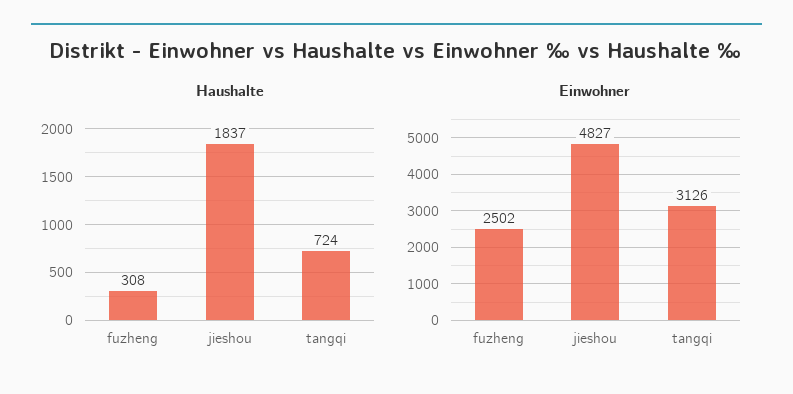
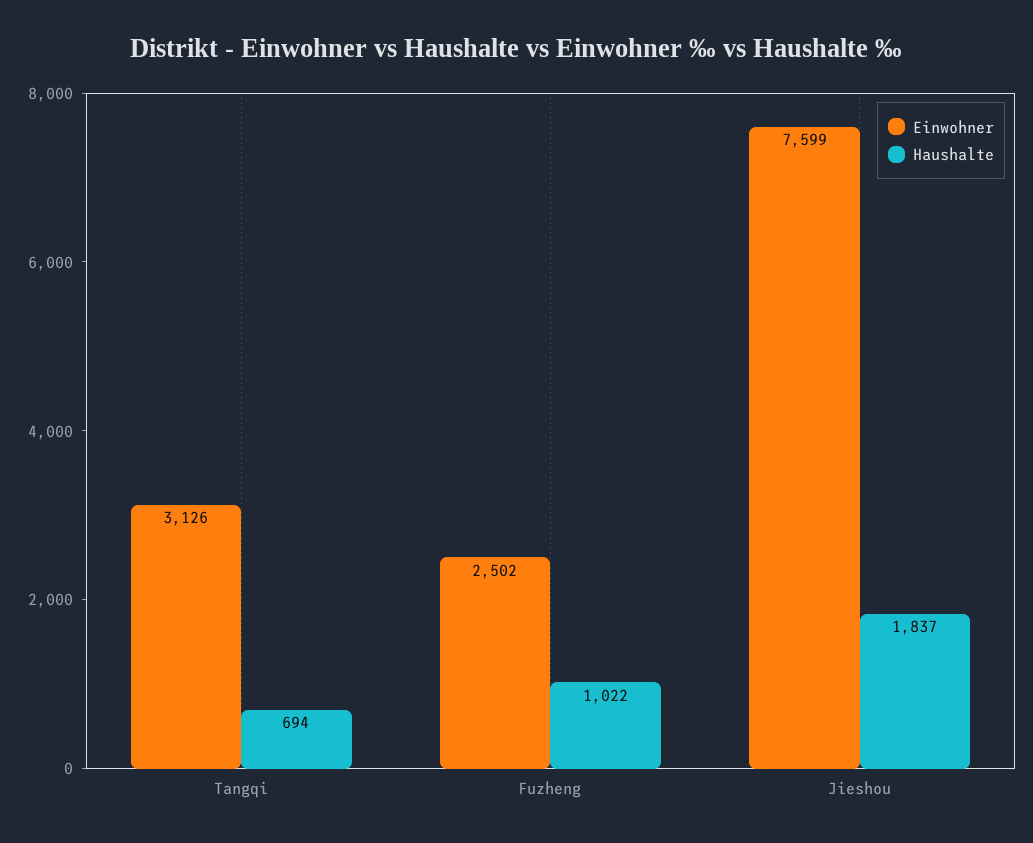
  {
    "Haushalte": {
-     "fuzheng": 308,
+     "fuzheng": 1022,
      "jieshou": 1837,
-     "tangqi": 724
+     "tangqi": 694
    },
    "Einwohner": {
      "fuzheng": 2502,
-     "jieshou": 4827,
+     "jieshou": 7599,
      "tangqi": 3126
    }
  }

